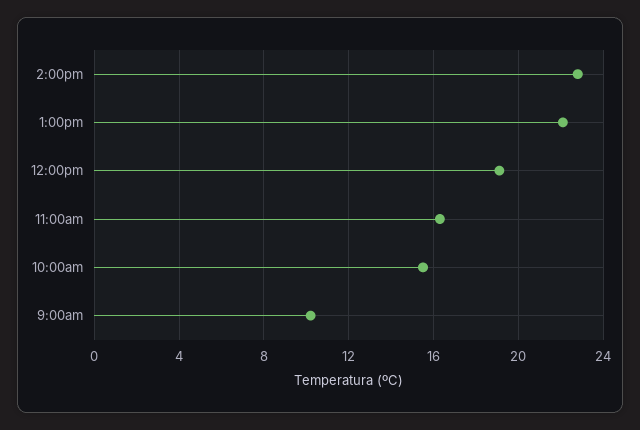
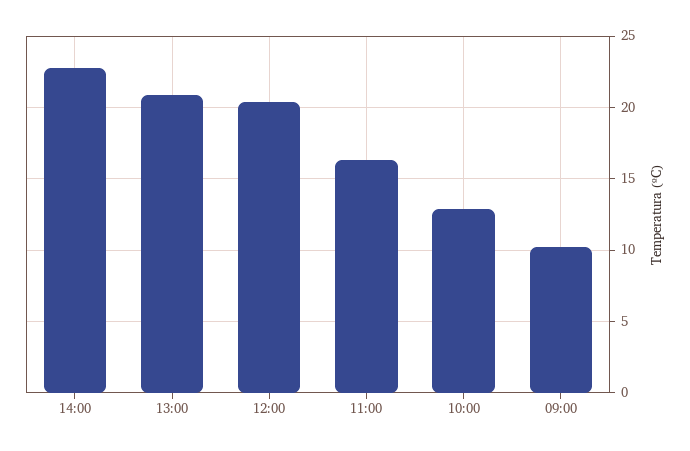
  {
    "2:00pm": 23,
-   "1:00pm": 22,
+   "1:00pm": 21,
-   "12:00pm": 19,
+   "12:00pm": 20.5,
    "11:00am": 16.5,
-   "10:00am": 15.5,
+   "10:00am": 13,
    "9:00am": 10
  }

